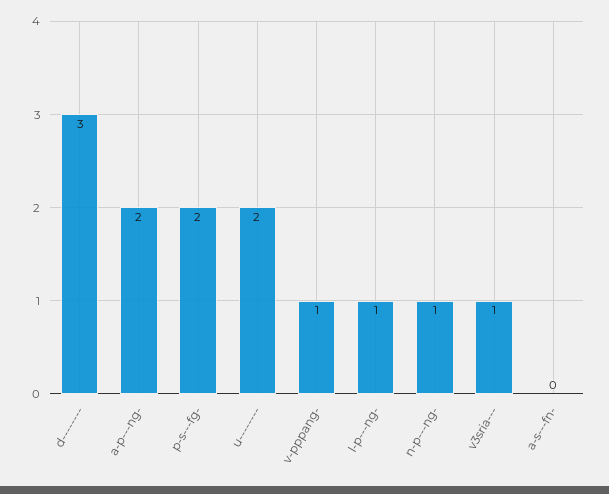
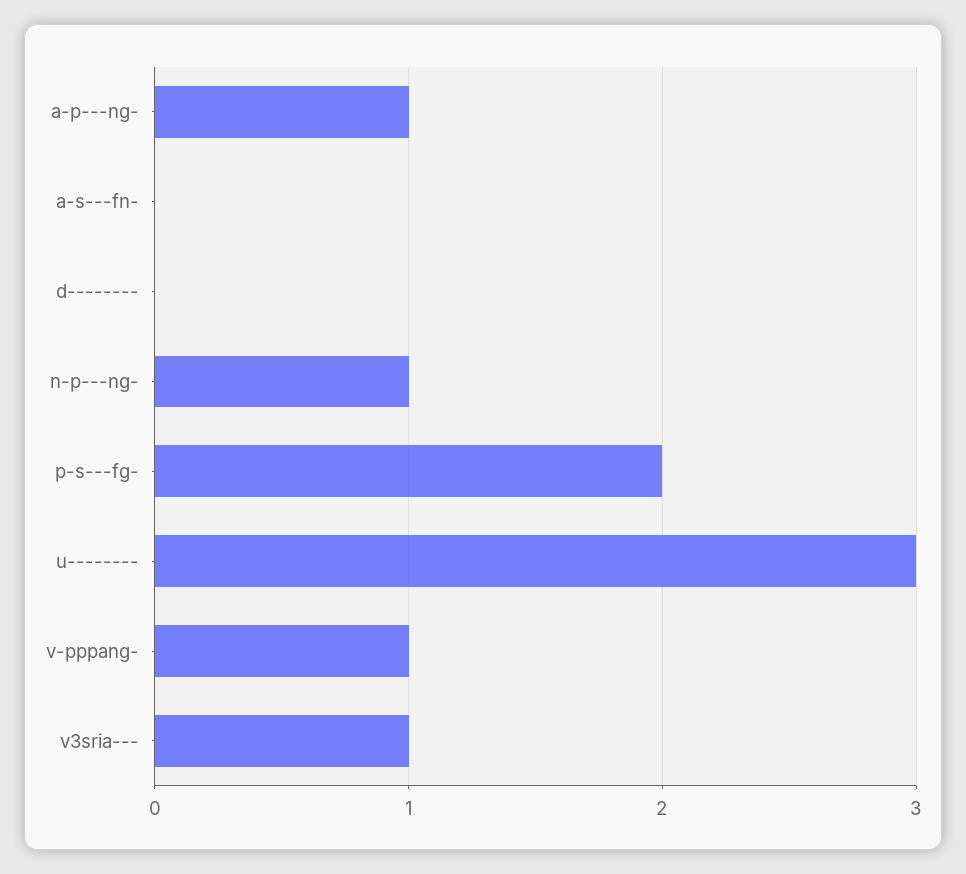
  {
-   "d--------": 3,
+   "d--------": 0,
-   "a-p---ng-": 2,
+   "a-p---ng-": 1,
    "p-s---fg-": 2,
-   "u--------": 2,
+   "u--------": 3,
    "v-pppang-": 1,
-   "l-p---ng-": 1,
    "n-p---ng-": 1,
    "v3sria---": 1,
    "a-s---fn-": 0
  }

